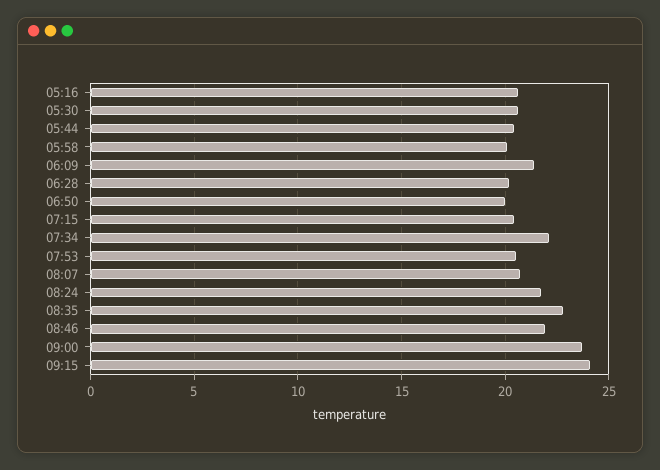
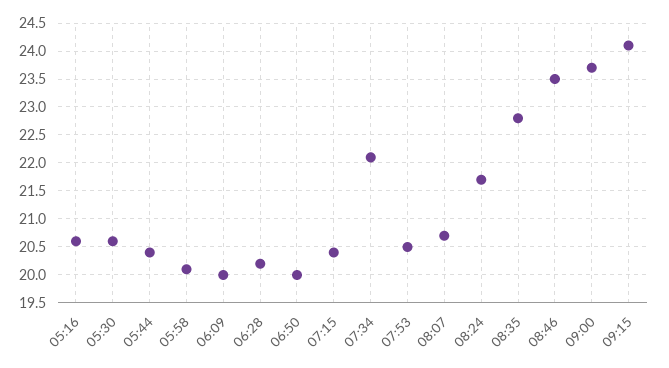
  {
    "05:16": 20.5,
    "05:30": 20.5,
    "05:44": 20.5,
    "05:58": 20,
-   "06:09": 21.5,
+   "06:09": 20,
    "06:28": 20,
    "06:50": 20,
    "07:15": 20.5,
    "07:34": 22,
    "07:53": 20.5,
    "08:07": 20.5,
    "08:24": 21.5,
    "08:35": 23,
-   "08:46": 22,
+   "08:46": 23.5,
    "09:00": 23.5,
    "09:15": 24
  }

